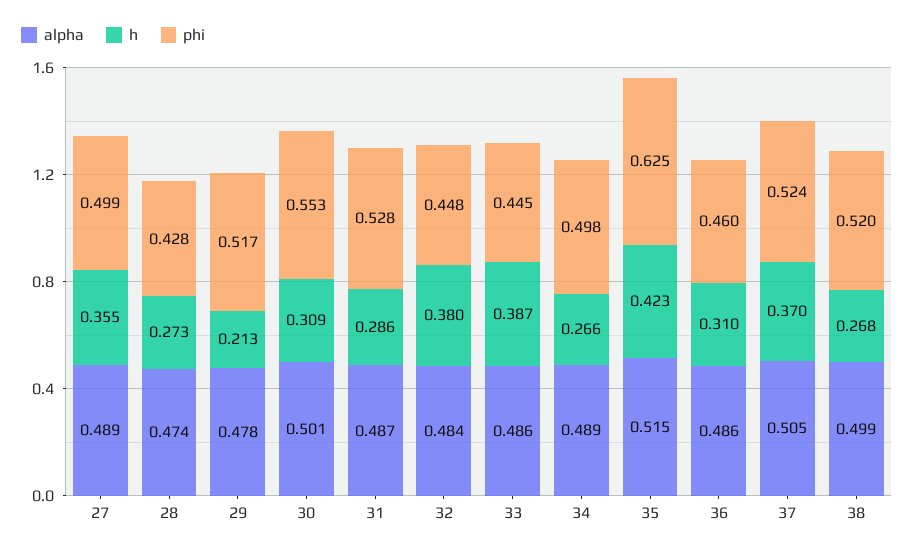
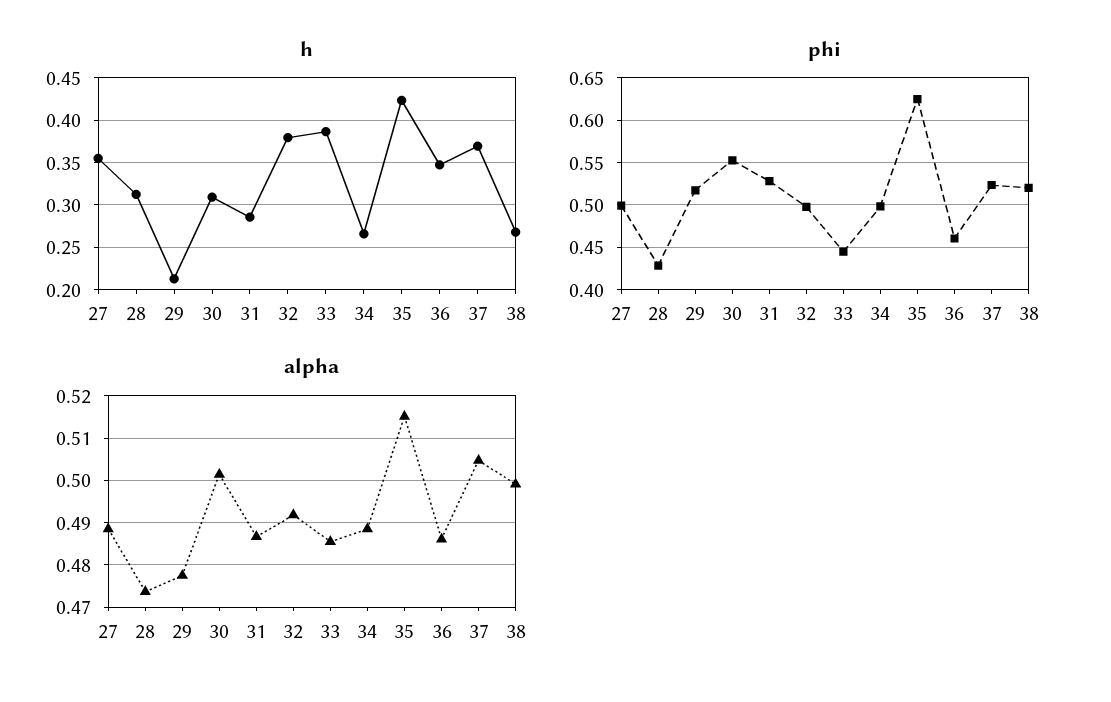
  {
    "alpha": {
      "27": 0.489,
      "28": 0.474,
      "29": 0.478,
      "30": 0.501,
      "31": 0.487,
-     "32": 0.484,
+     "32": 0.492,
      "33": 0.486,
      "34": 0.489,
      "35": 0.515,
      "36": 0.486,
      "37": 0.505,
      "38": 0.499
    },
    "h": {
      "27": 0.355,
-     "28": 0.273,
+     "28": 0.31,
      "29": 0.213,
      "30": 0.309,
      "31": 0.286,
      "32": 0.38,
      "33": 0.387,
      "34": 0.266,
      "35": 0.423,
-     "36": 0.31,
+     "36": 0.35,
      "37": 0.37,
      "38": 0.268
    },
    "phi": {
      "27": 0.499,
      "28": 0.428,
      "29": 0.517,
      "30": 0.553,
      "31": 0.528,
-     "32": 0.448,
+     "32": 0.5,
      "33": 0.445,
      "34": 0.498,
      "35": 0.625,
      "36": 0.46,
      "37": 0.524,
      "38": 0.52
    }
  }

